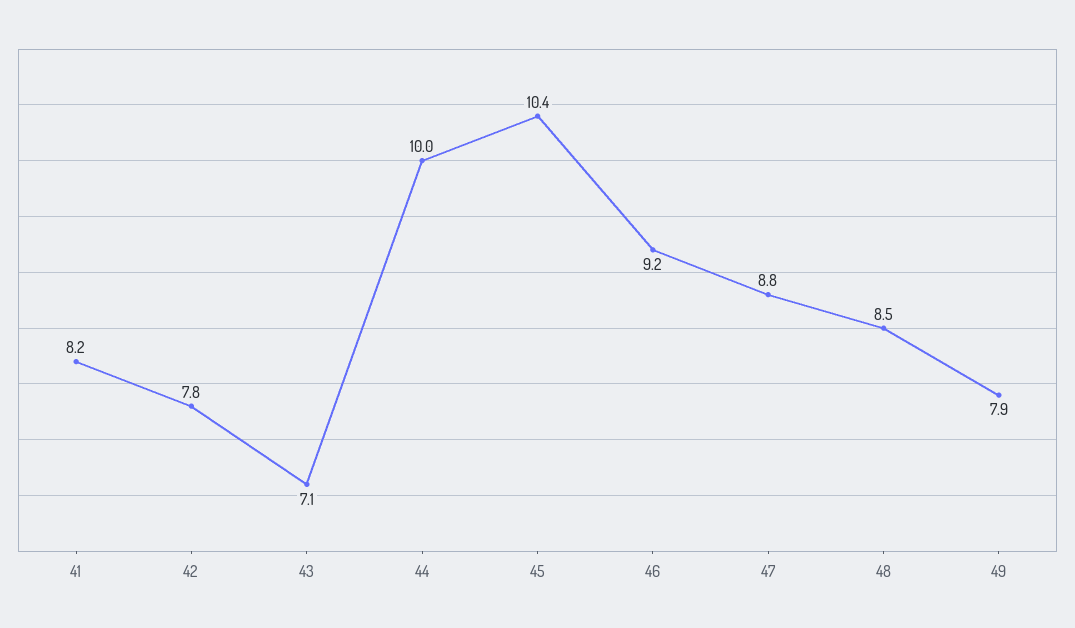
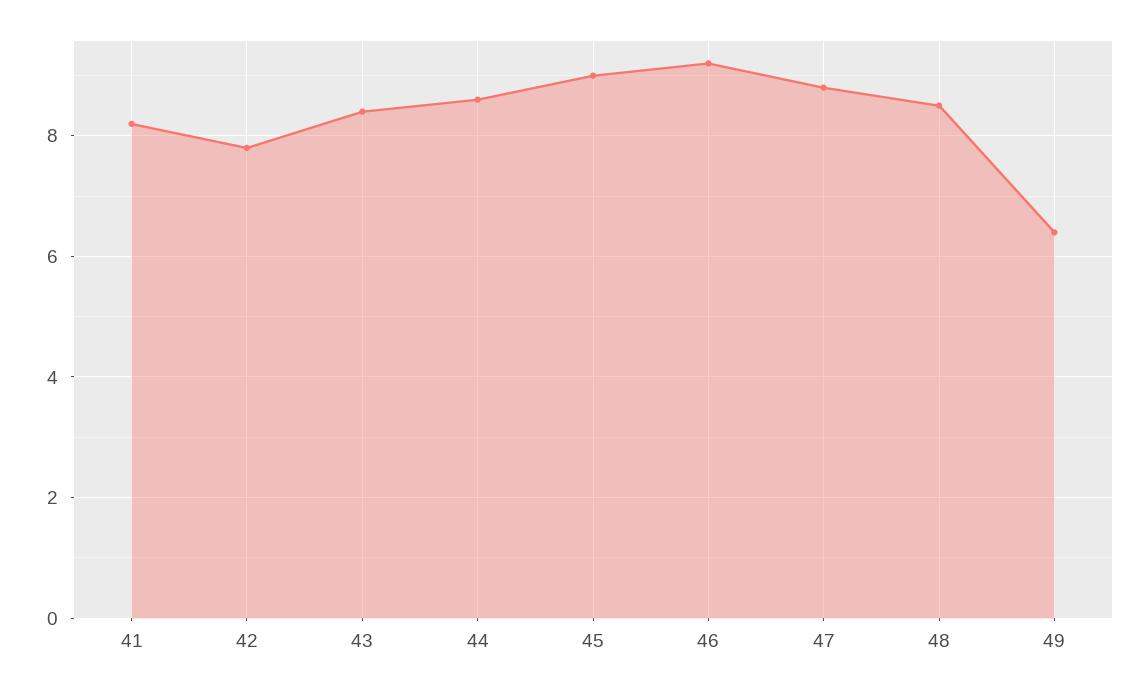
  {
    "41": 8.2,
    "42": 7.8,
-   "43": 7.1,
+   "43": 8.5,
-   "44": 10,
+   "44": 8.5,
-   "45": 10.4,
+   "45": 9,
    "46": 9.2,
    "47": 8.8,
    "48": 8.5,
-   "49": 7.9
+   "49": 6.5
  }

